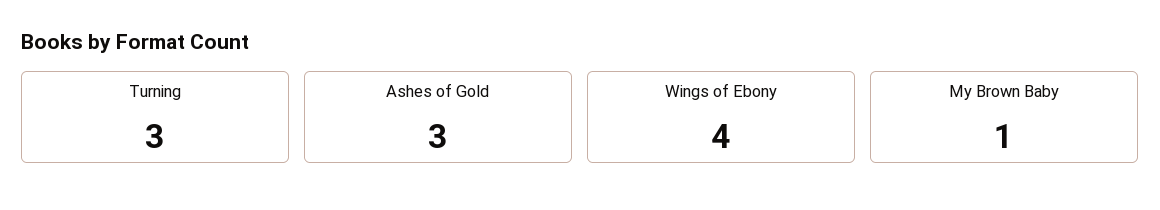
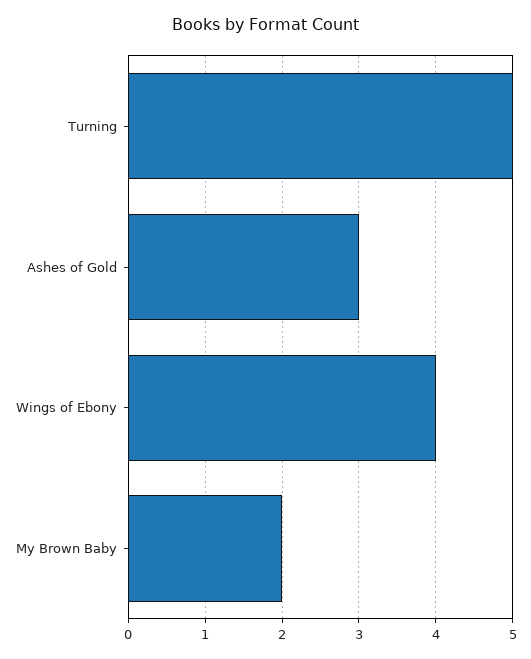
  {
-   "Turning": 3,
+   "Turning": 5,
    "Ashes of Gold": 3,
    "Wings of Ebony": 4,
-   "My Brown Baby": 1
+   "My Brown Baby": 2
  }

